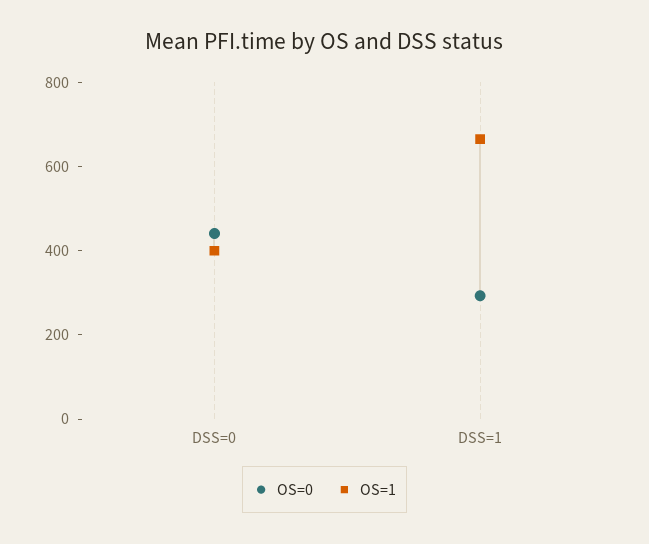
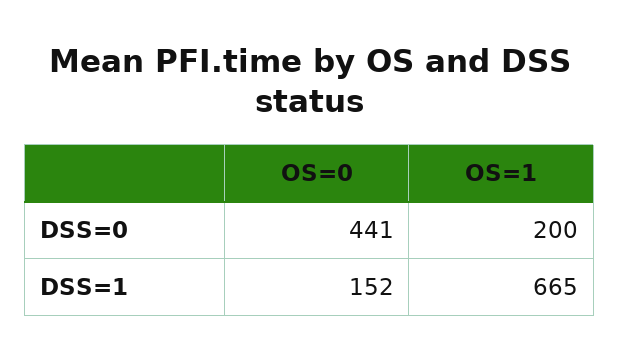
  {
    "OS=0": {
      "DSS=0": 441,
-     "DSS=1": 300
+     "DSS=1": 152
    },
    "OS=1": {
-     "DSS=0": 400,
+     "DSS=0": 200,
      "DSS=1": 665
    }
  }

